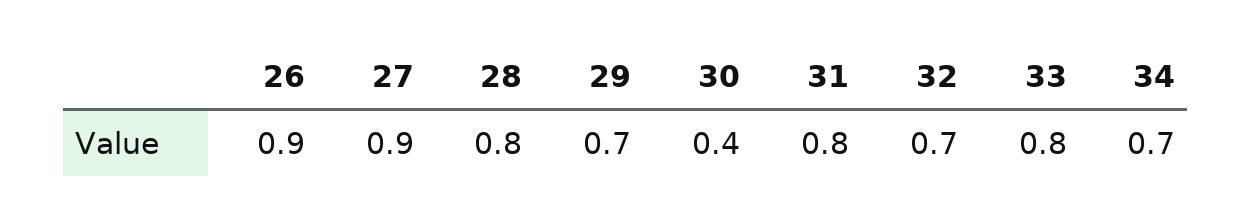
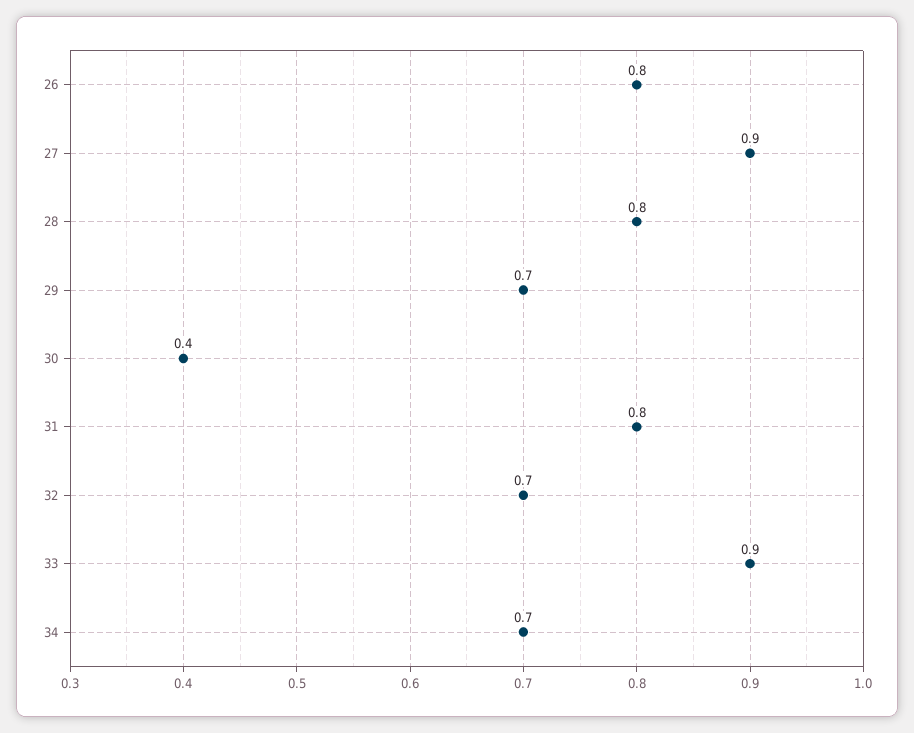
  {
-   "26": 0.9,
+   "26": 0.8,
    "27": 0.9,
    "28": 0.8,
    "29": 0.7,
    "30": 0.4,
    "31": 0.8,
    "32": 0.7,
-   "33": 0.8,
+   "33": 0.9,
    "34": 0.7
  }

